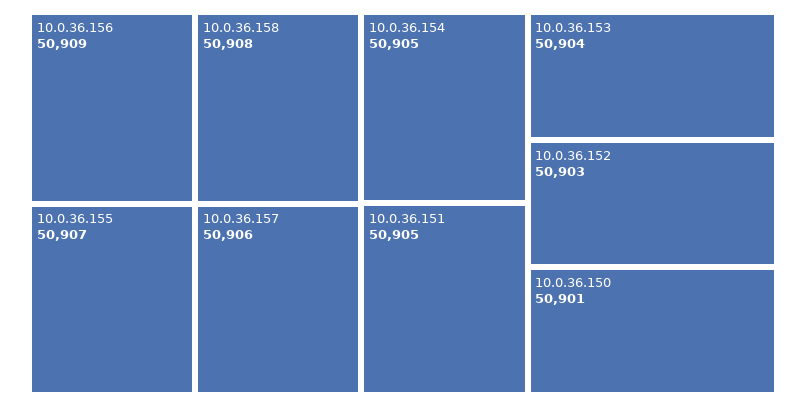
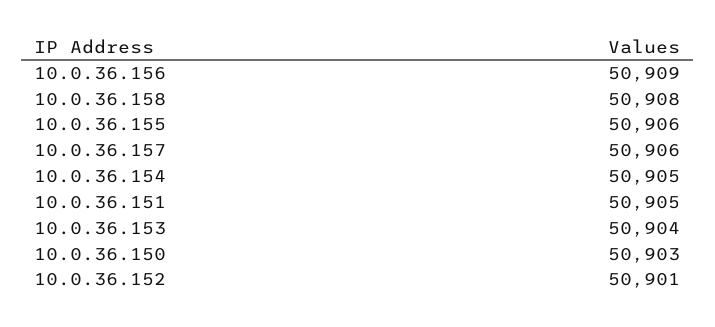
  {
    "10.0.36.156": 50909,
    "10.0.36.158": 50908,
-   "10.0.36.155": 50907,
+   "10.0.36.155": 50906,
    "10.0.36.157": 50906,
    "10.0.36.154": 50905,
    "10.0.36.151": 50905,
    "10.0.36.153": 50904,
-   "10.0.36.152": 50903,
+   "10.0.36.152": 50901,
-   "10.0.36.150": 50901
+   "10.0.36.150": 50903
  }

